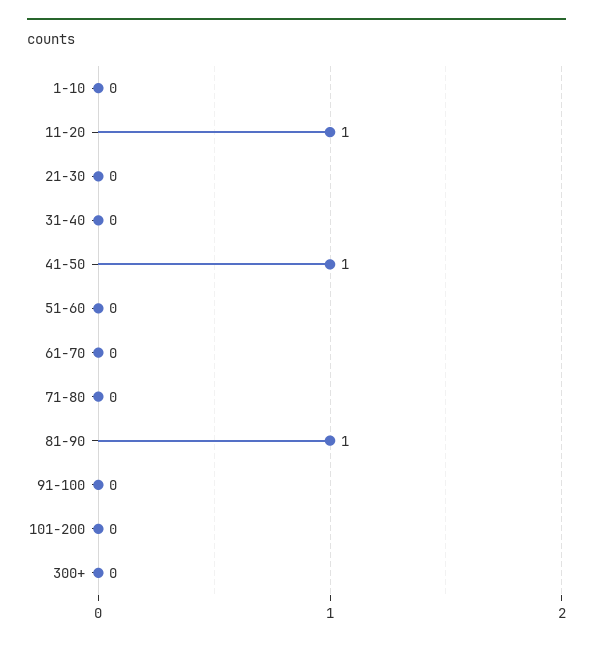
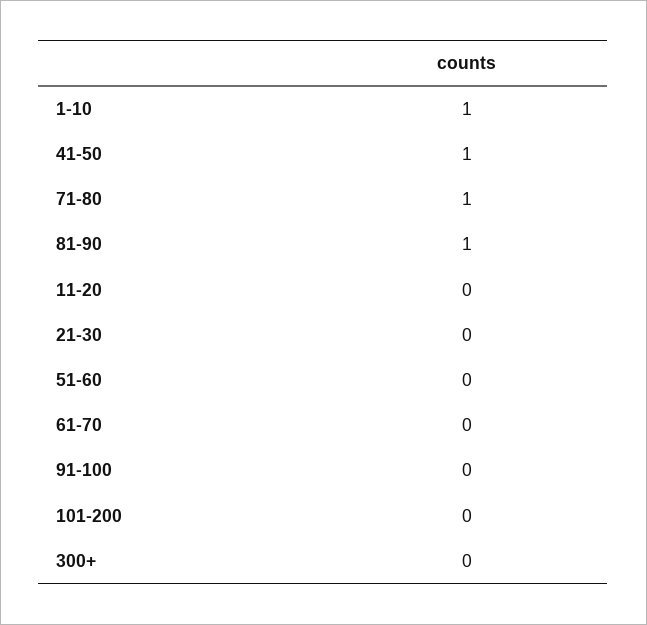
  {
-   "1-10": 0,
+   "1-10": 1,
-   "11-20": 1,
+   "11-20": 0,
    "21-30": 0,
-   "31-40": 0,
    "41-50": 1,
    "51-60": 0,
    "61-70": 0,
-   "71-80": 0,
+   "71-80": 1,
    "81-90": 1,
    "91-100": 0,
    "101-200": 0,
    "300+": 0
  }

